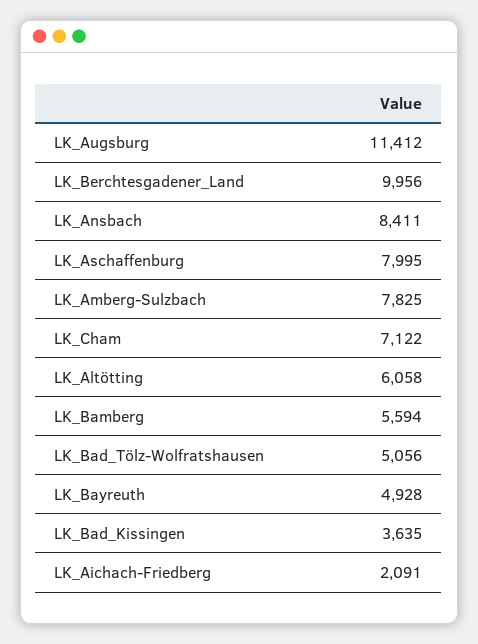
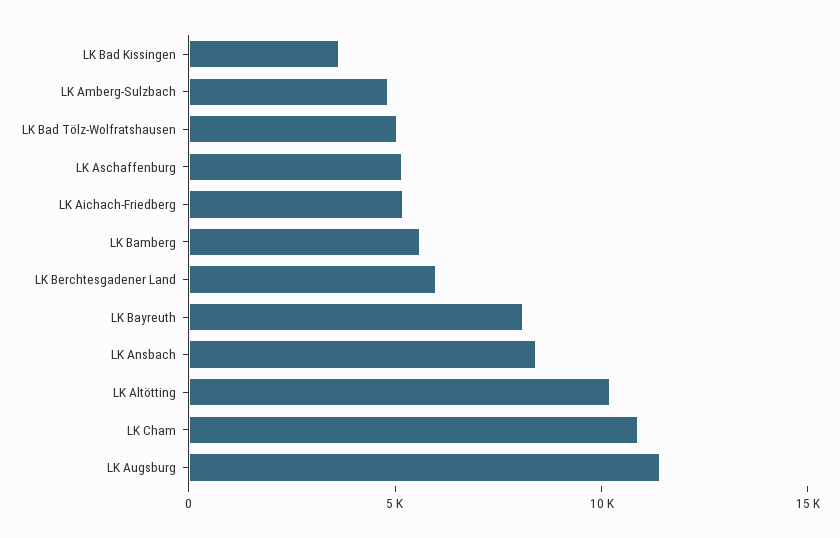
  {
    "LK_Augsburg": 11412,
-   "LK_Berchtesgadener_Land": 9956,
+   "LK_Berchtesgadener_Land": 6000,
    "LK_Ansbach": 8411,
-   "LK_Aschaffenburg": 7995,
+   "LK_Aschaffenburg": 5000,
-   "LK_Amberg-Sulzbach": 7825,
+   "LK_Amberg-Sulzbach": 5000,
-   "LK_Cham": 7122,
+   "LK_Cham": 11000,
-   "LK_Altötting": 6058,
+   "LK_Altötting": 10000,
    "LK_Bamberg": 5594,
    "LK_Bad_Tölz-Wolfratshausen": 5056,
-   "LK_Bayreuth": 4928,
+   "LK_Bayreuth": 8000,
    "LK_Bad_Kissingen": 3635,
-   "LK_Aichach-Friedberg": 2091
+   "LK_Aichach-Friedberg": 5000
  }

